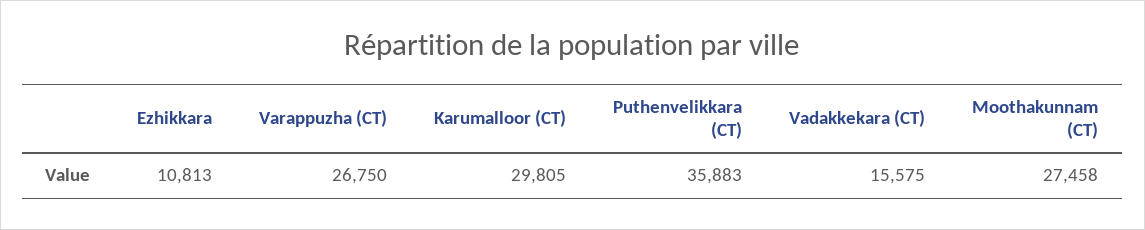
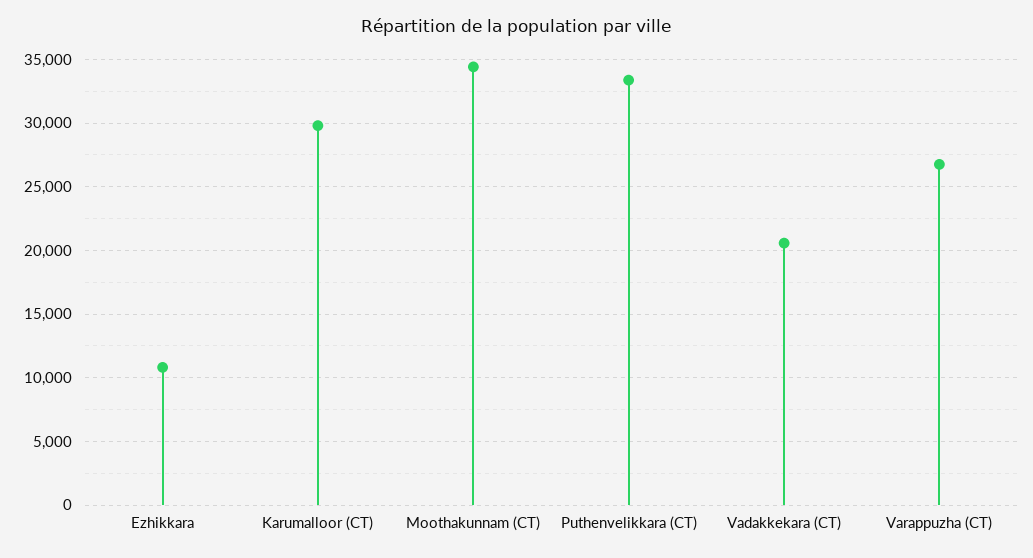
  {
    "Ezhikkara": 10813,
    "Varappuzha (CT)": 26750,
    "Karumalloor (CT)": 29805,
-   "Puthenvelikkara (CT)": 35883,
+   "Puthenvelikkara (CT)": 33500,
-   "Vadakkekara (CT)": 15575,
+   "Vadakkekara (CT)": 20500,
-   "Moothakunnam (CT)": 27458
+   "Moothakunnam (CT)": 34500
  }

